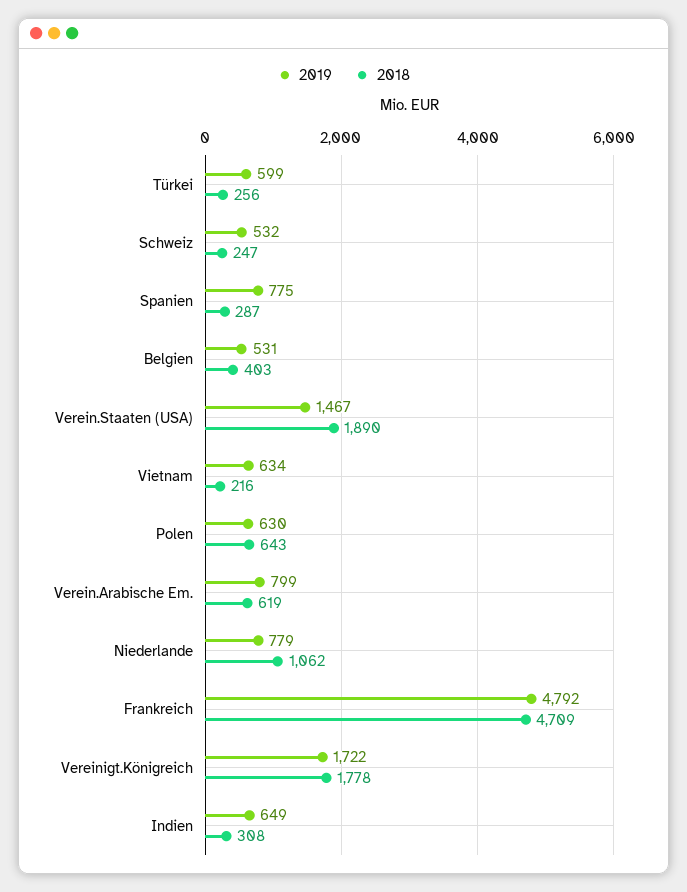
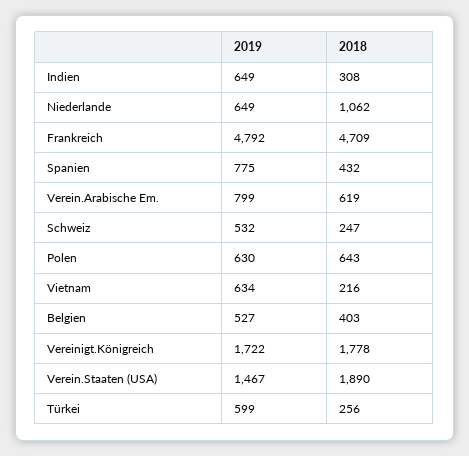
  {
    "2019": {
      "Türkei": 599,
      "Schweiz": 532,
      "Spanien": 775,
-     "Belgien": 531,
+     "Belgien": 527,
      "Verein.Staaten (USA)": 1467,
      "Vietnam": 634,
      "Polen": 630,
      "Verein.Arabische Em.": 799,
-     "Niederlande": 779,
+     "Niederlande": 649,
      "Frankreich": 4792,
      "Vereinigt.Königreich": 1722,
      "Indien": 649
    },
    "2018": {
      "Türkei": 256,
      "Schweiz": 247,
-     "Spanien": 287,
+     "Spanien": 432,
      "Belgien": 403,
      "Verein.Staaten (USA)": 1890,
      "Vietnam": 216,
      "Polen": 643,
      "Verein.Arabische Em.": 619,
      "Niederlande": 1062,
      "Frankreich": 4709,
      "Vereinigt.Königreich": 1778,
      "Indien": 308
    }
  }

